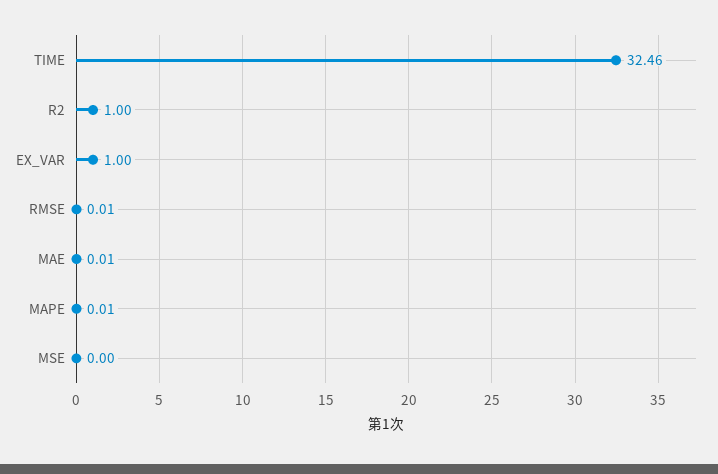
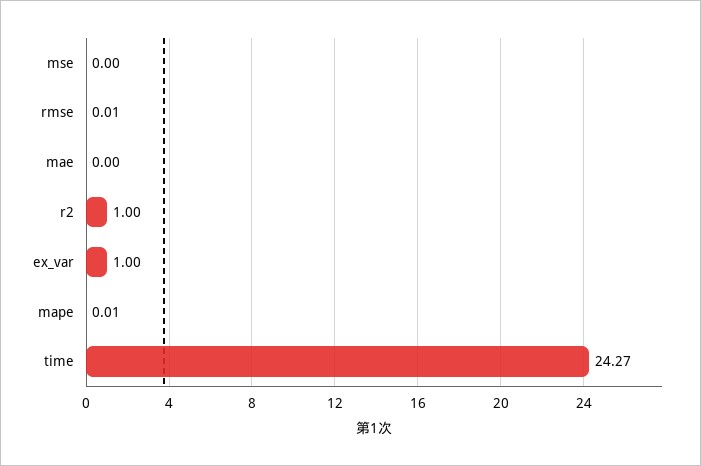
  {
-   "TIME": 32.46,
+   "TIME": 24.27,
    "R2": 1,
    "EX_VAR": 1,
    "RMSE": 0.01,
-   "MAE": 0.01,
+   "MAE": 0,
    "MAPE": 0.01,
    "MSE": 0
  }

